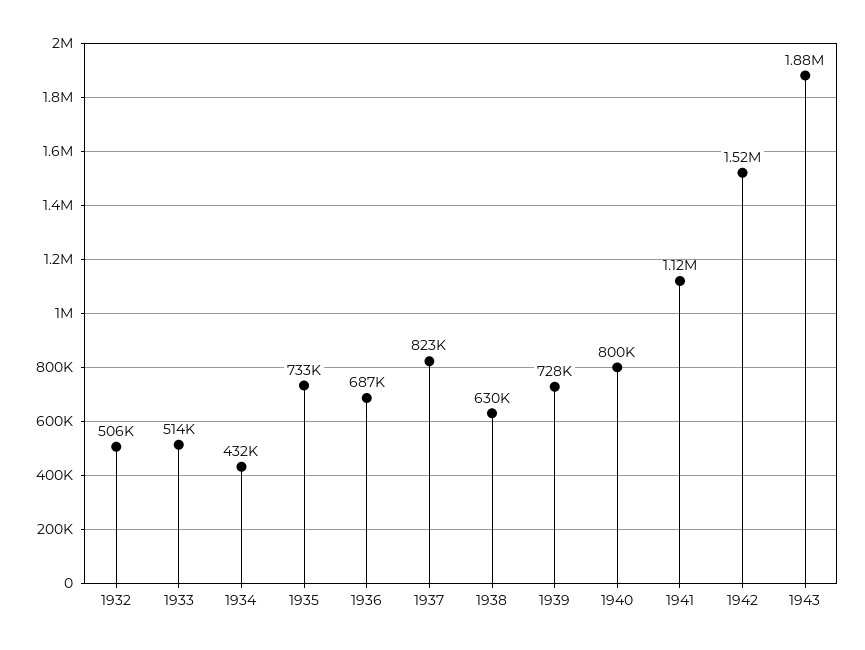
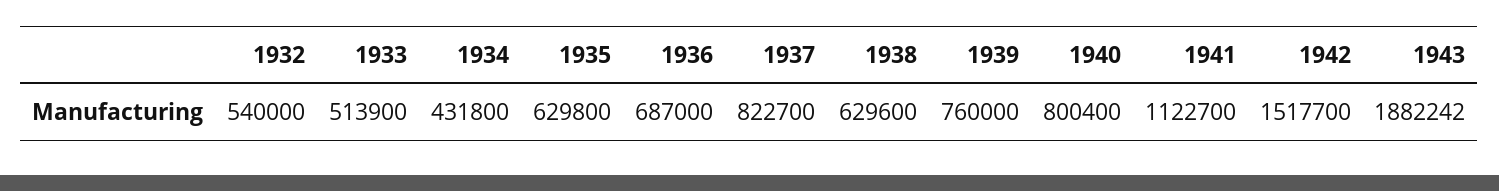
  {
-   "1932": 506000,
+   "1932": 540000,
    "1933": 513900,
    "1934": 431800,
-   "1935": 733000,
+   "1935": 629800,
    "1936": 687000,
    "1937": 822700,
    "1938": 629600,
-   "1939": 728000,
+   "1939": 760000,
    "1940": 800400,
    "1941": 1122700,
    "1942": 1517700,
    "1943": 1882242
  }

